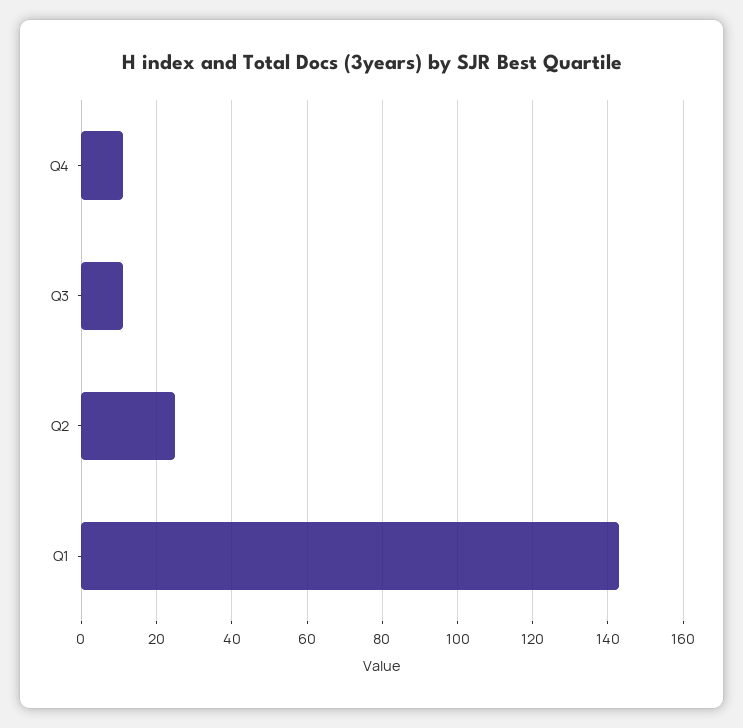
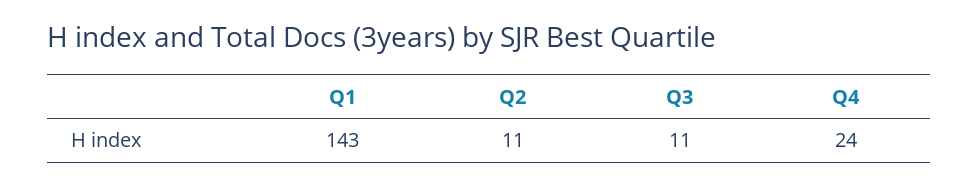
  {
-   "Q4": 10,
+   "Q4": 24,
    "Q3": 11,
-   "Q2": 25,
+   "Q2": 11,
    "Q1": 143
  }

